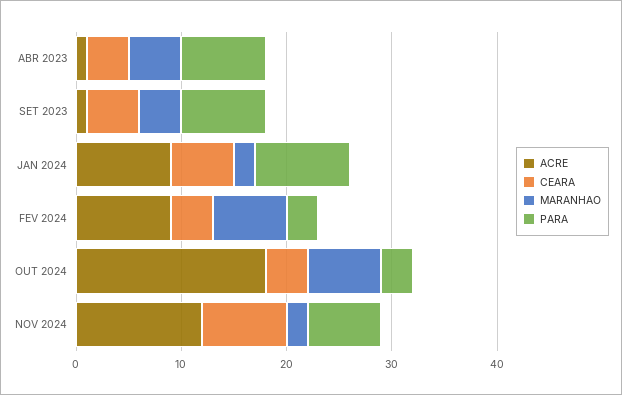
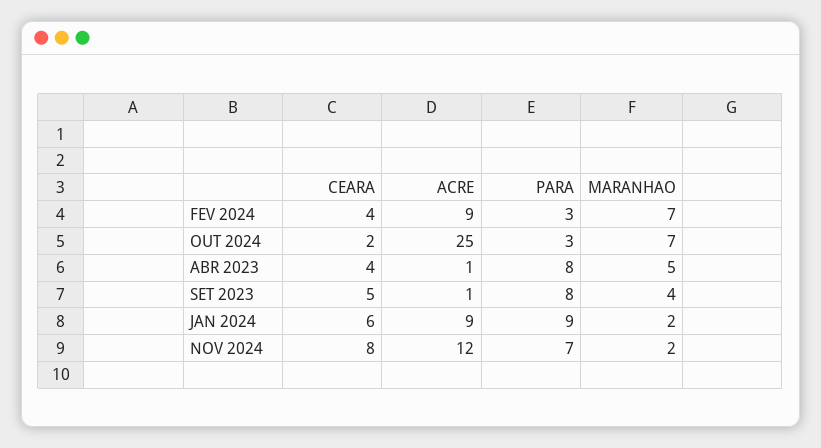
  {
    "ACRE": {
      "ABR 2023": 1,
      "SET 2023": 1,
      "JAN 2024": 9,
      "FEV 2024": 9,
-     "OUT 2024": 18,
+     "OUT 2024": 25,
      "NOV 2024": 12
    },
    "CEARA": {
      "ABR 2023": 4,
      "SET 2023": 5,
      "JAN 2024": 6,
      "FEV 2024": 4,
-     "OUT 2024": 4,
+     "OUT 2024": 2,
      "NOV 2024": 8
    },
    "MARANHAO": {
      "ABR 2023": 5,
      "SET 2023": 4,
      "JAN 2024": 2,
      "FEV 2024": 7,
      "OUT 2024": 7,
      "NOV 2024": 2
    },
    "PARA": {
      "ABR 2023": 8,
      "SET 2023": 8,
      "JAN 2024": 9,
      "FEV 2024": 3,
      "OUT 2024": 3,
      "NOV 2024": 7
    }
  }

